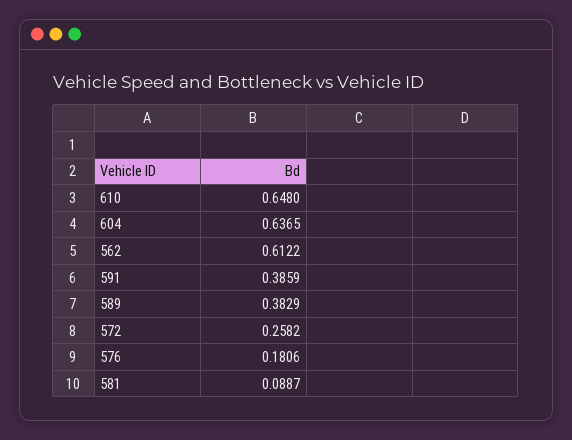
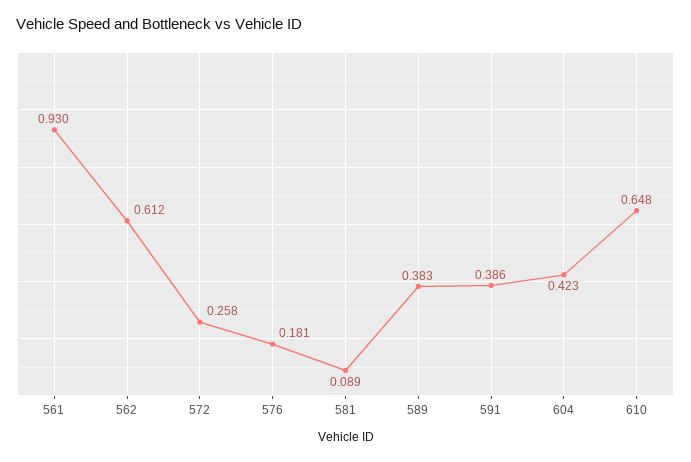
  {
    "610": 0.648,
-   "604": 0.6365,
+   "604": 0.423,
    "562": 0.6122,
    "591": 0.3859,
    "589": 0.3829,
    "572": 0.2582,
    "576": 0.1806,
-   "581": 0.0887
+   "581": 0.0887,
+   "561": 0.93
  }

